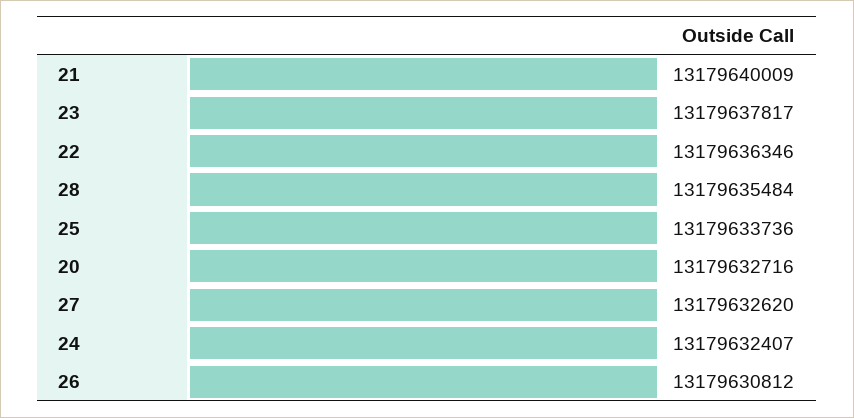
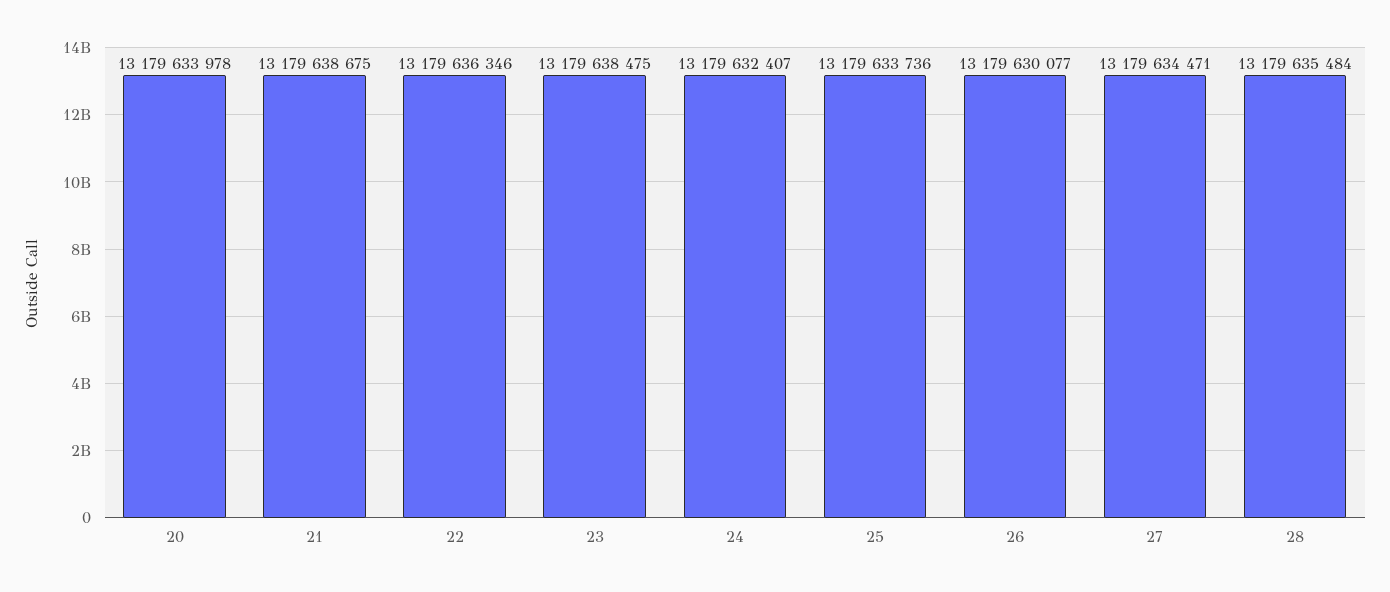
  {
-   "21": 13179640009,
+   "21": 13179638675,
-   "23": 13179637817,
+   "23": 13179638475,
    "22": 13179636346,
    "28": 13179635484,
    "25": 13179633736,
-   "20": 13179632716,
+   "20": 13179633978,
-   "27": 13179632620,
+   "27": 13179634471,
    "24": 13179632407,
-   "26": 13179630812
+   "26": 13179630077
  }

